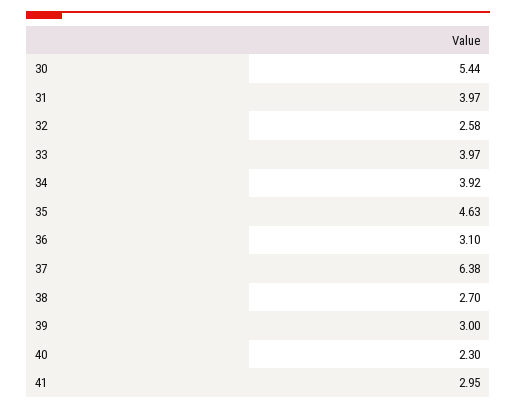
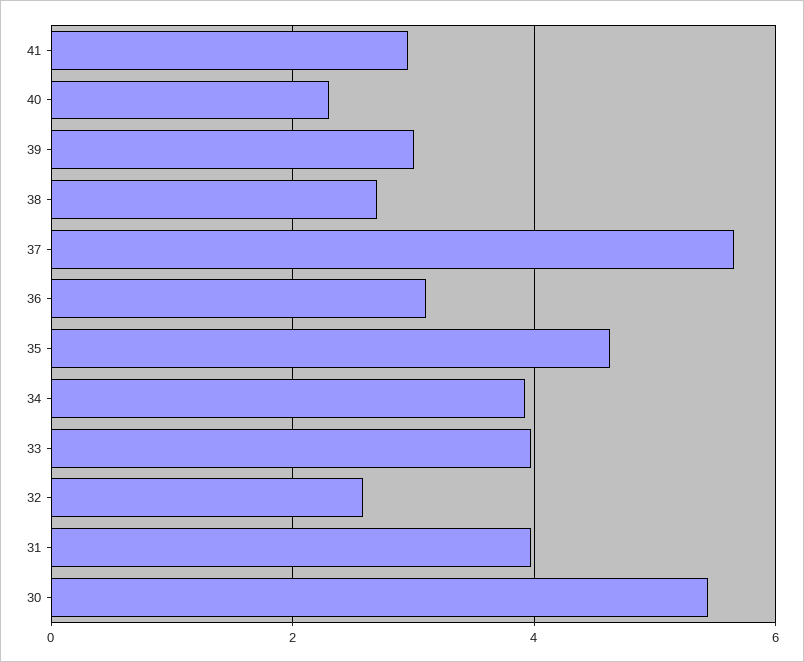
  {
    "30": 5.44,
    "31": 3.97,
    "32": 2.58,
    "33": 3.97,
    "34": 3.92,
    "35": 4.63,
    "36": 3.1,
-   "37": 6.38,
+   "37": 5.6,
    "38": 2.7,
    "39": 3,
    "40": 2.3,
    "41": 2.95
  }

